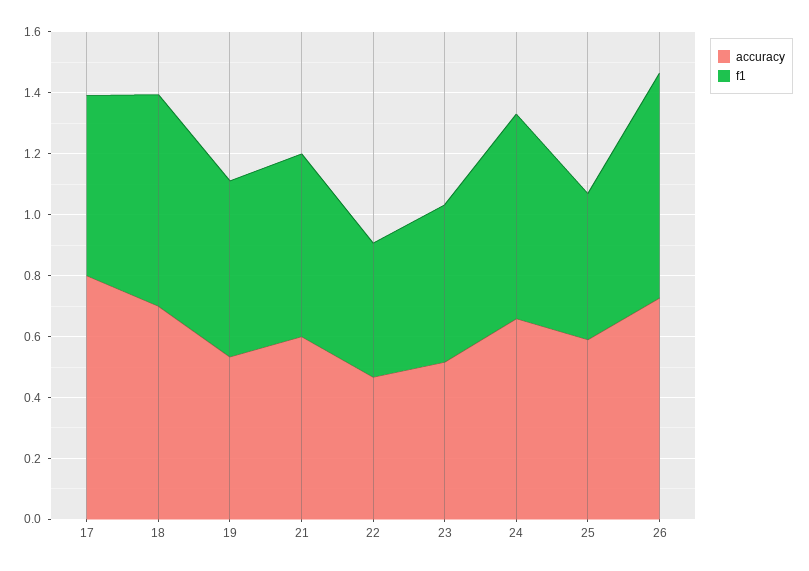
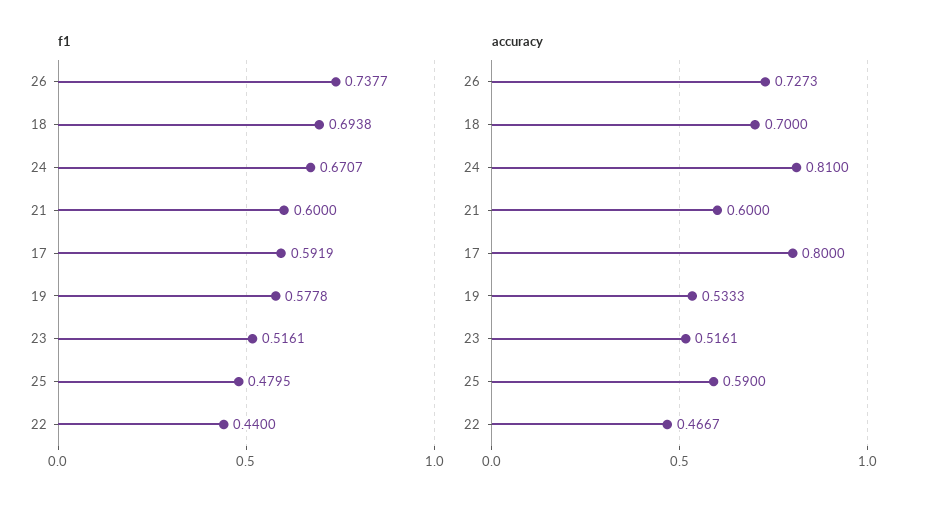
  {
    "accuracy": {
      "17": 0.8,
      "18": 0.7,
      "19": 0.5333,
      "21": 0.6,
      "22": 0.4667,
      "23": 0.5161,
-     "24": 0.65,
+     "24": 0.81,
      "25": 0.59,
      "26": 0.7273
    },
    "f1": {
      "17": 0.5919,
      "18": 0.6938,
      "19": 0.5778,
      "21": 0.6,
      "22": 0.44,
      "23": 0.5161,
      "24": 0.6707,
      "25": 0.4795,
      "26": 0.7377
    }
  }

